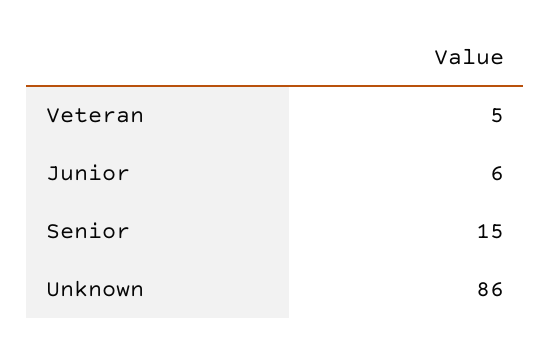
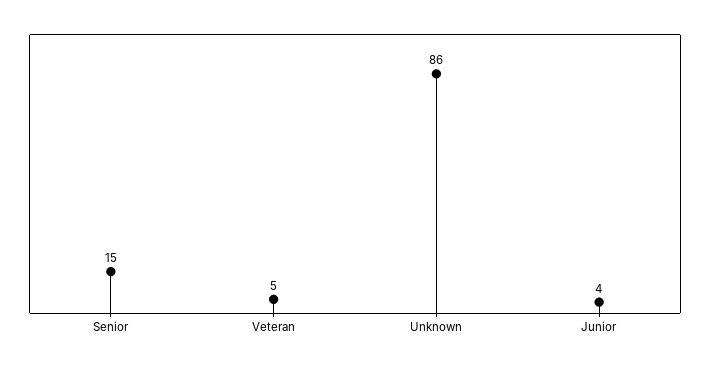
  {
    "Veteran": 5,
-   "Junior": 6,
+   "Junior": 4,
    "Senior": 15,
    "Unknown": 86
  }

